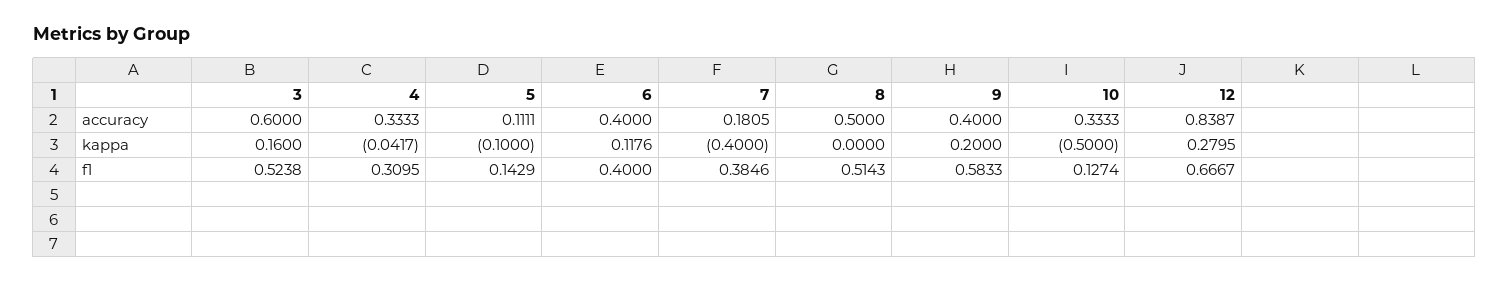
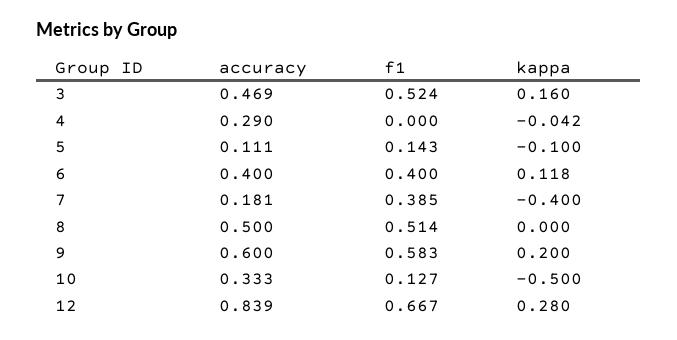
  {
    "3": {
-     "accuracy": 0.6,
+     "accuracy": 0.469,
      "kappa": 0.16,
      "f1": 0.5238
    },
    "4": {
-     "accuracy": 0.3333,
+     "accuracy": 0.29,
      "kappa": -0.0417,
-     "f1": 0.3095
+     "f1": 0
    },
    "5": {
      "accuracy": 0.1111,
      "kappa": -0.1,
      "f1": 0.1429
    },
    "6": {
      "accuracy": 0.4,
      "kappa": 0.1176,
      "f1": 0.4
    },
    "7": {
      "accuracy": 0.1805,
      "kappa": -0.4,
      "f1": 0.3846
    },
    "8": {
      "accuracy": 0.5,
      "kappa": 0,
      "f1": 0.5143
    },
    "9": {
-     "accuracy": 0.4,
+     "accuracy": 0.6,
      "kappa": 0.2,
      "f1": 0.5833
    },
    "10": {
      "accuracy": 0.3333,
      "kappa": -0.5,
      "f1": 0.1274
    },
    "12": {
      "accuracy": 0.8387,
      "kappa": 0.2795,
      "f1": 0.6667
    }
  }

